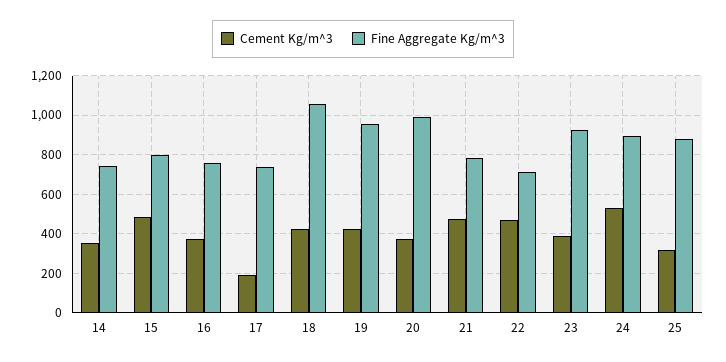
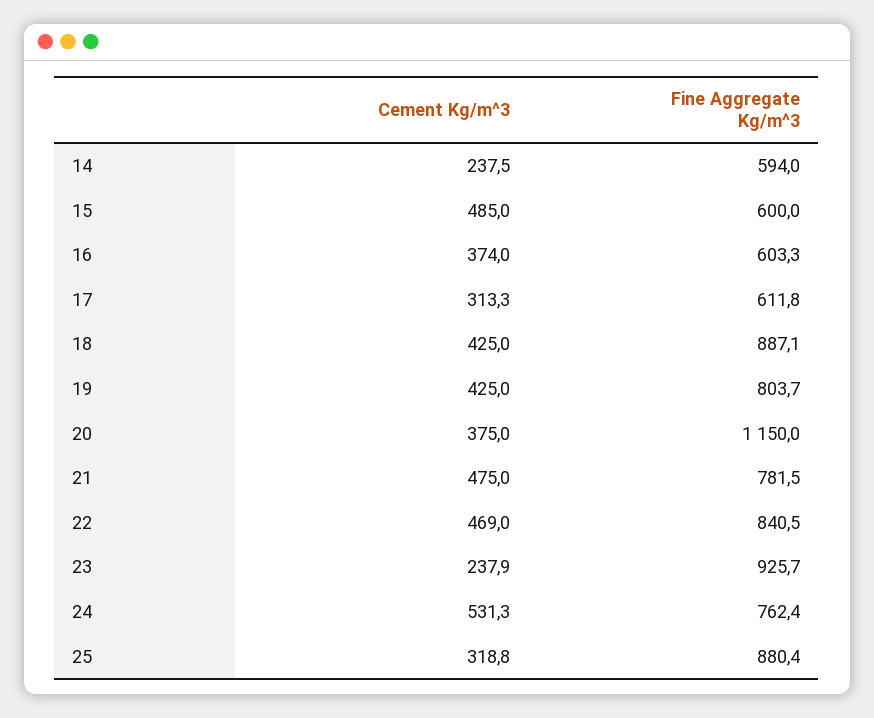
  {
    "Cement Kg/m^3": {
-     "14": 350,
+     "14": 237.5,
      "15": 485,
      "16": 374,
-     "17": 200,
+     "17": 313.3,
      "18": 425,
      "19": 425,
      "20": 375,
      "21": 475,
      "22": 469,
-     "23": 400,
+     "23": 237.9,
      "24": 531.3,
      "25": 318.8
    },
    "Fine Aggregate Kg/m^3": {
-     "14": 750,
+     "14": 594,
-     "15": 800,
+     "15": 600,
-     "16": 750,
+     "16": 603.3,
-     "17": 750,
+     "17": 611.8,
-     "18": 1050,
+     "18": 887.1,
-     "19": 950,
+     "19": 803.7,
-     "20": 1000,
+     "20": 1150,
      "21": 781.5,
-     "22": 700,
+     "22": 840.5,
      "23": 925.7,
-     "24": 900,
+     "24": 762.4,
      "25": 880.4
    }
  }

